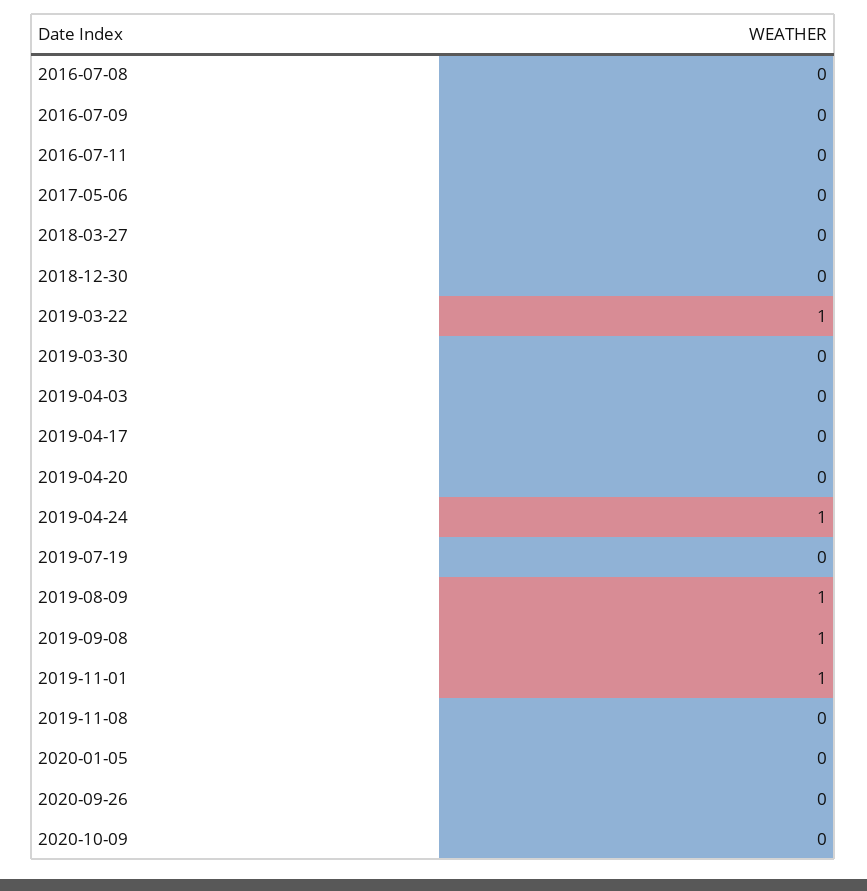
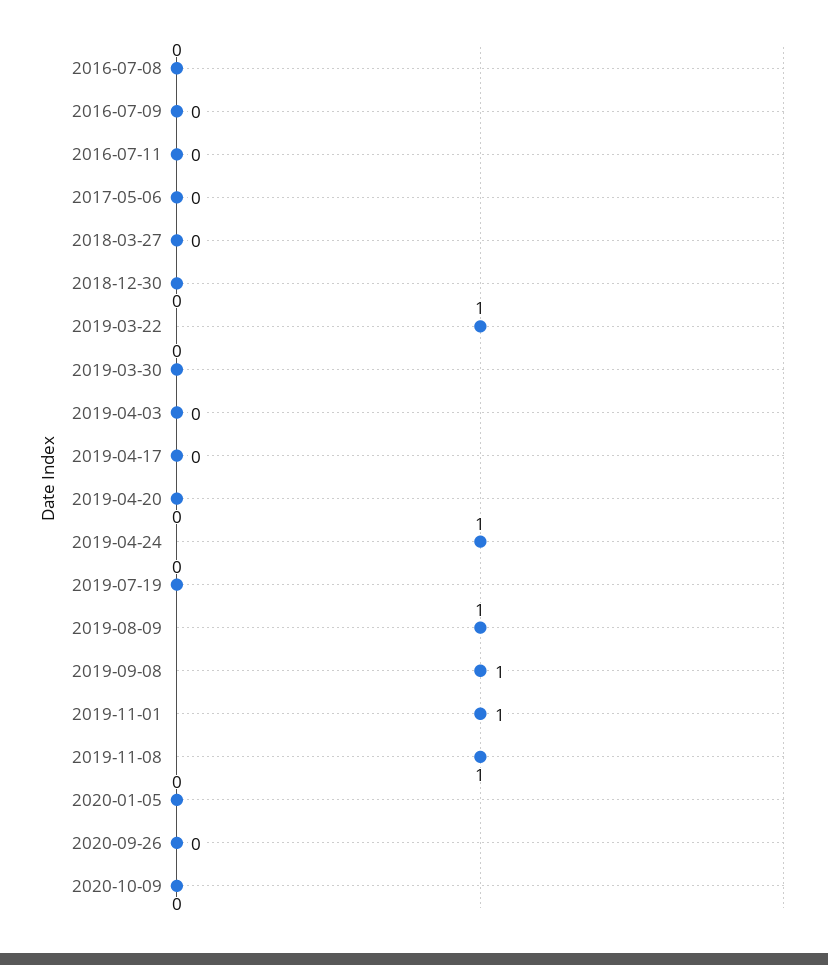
  {
    "2016-07-08": 0,
    "2016-07-09": 0,
    "2016-07-11": 0,
    "2017-05-06": 0,
    "2018-03-27": 0,
    "2018-12-30": 0,
    "2019-03-22": 1,
    "2019-03-30": 0,
    "2019-04-03": 0,
    "2019-04-17": 0,
    "2019-04-20": 0,
    "2019-04-24": 1,
    "2019-07-19": 0,
    "2019-08-09": 1,
    "2019-09-08": 1,
    "2019-11-01": 1,
-   "2019-11-08": 0,
+   "2019-11-08": 1,
    "2020-01-05": 0,
    "2020-09-26": 0,
    "2020-10-09": 0
  }

